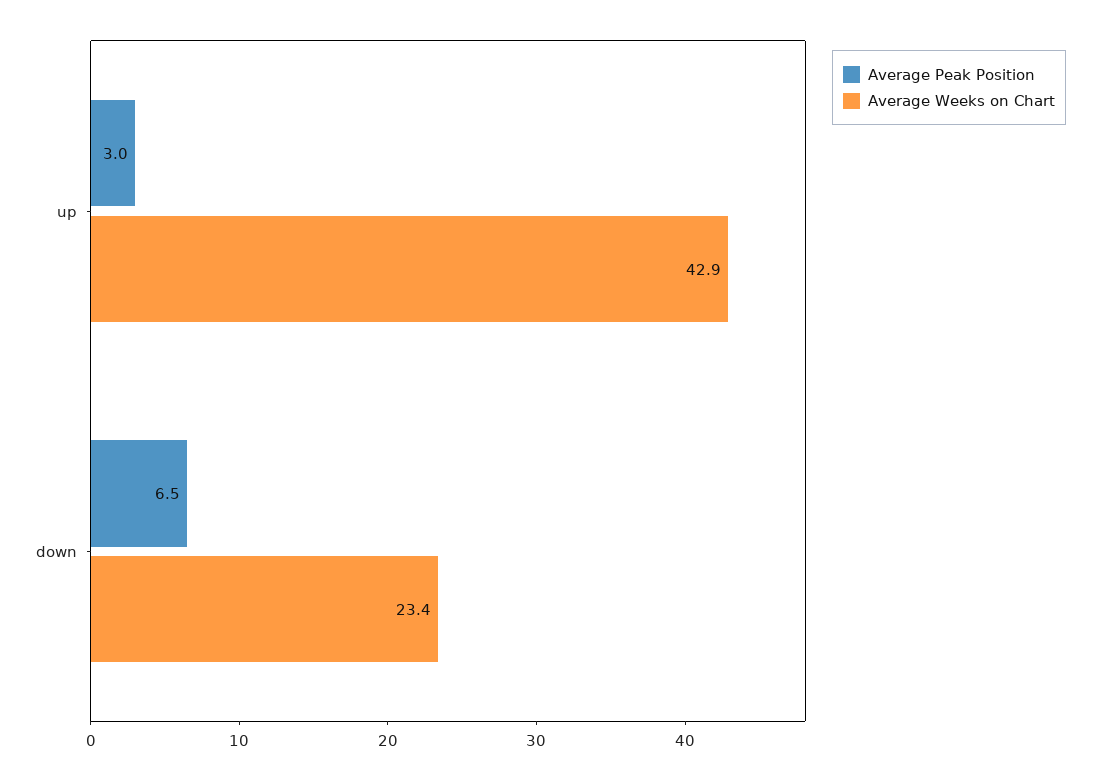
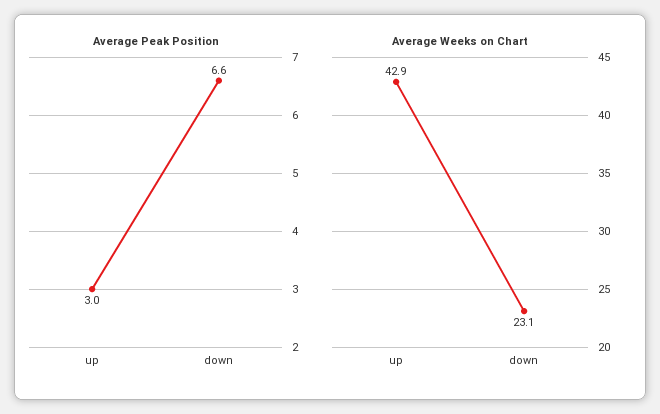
  {
    "Average Peak Position": {
      "up": 3,
-     "down": 6.5
+     "down": 6.6
    },
    "Average Weeks on Chart": {
      "up": 42.9,
-     "down": 23.4
+     "down": 23.1
    }
  }

